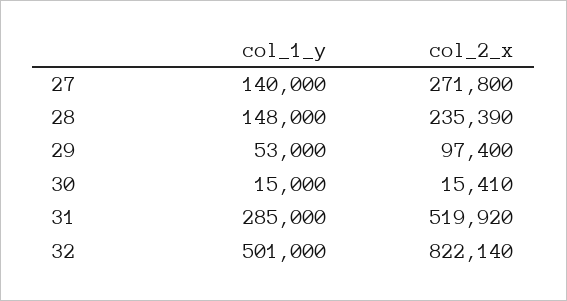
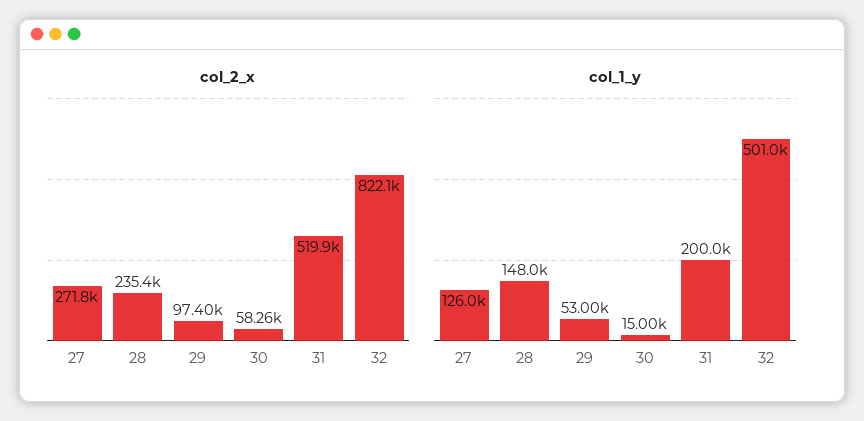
  {
    "col_1_y": {
-     "27": 140000,
+     "27": 126000,
      "28": 148000,
      "29": 53000,
      "30": 15000,
-     "31": 285000,
+     "31": 200000,
      "32": 501000
    },
    "col_2_x": {
      "27": 271800,
      "28": 235390,
      "29": 97400,
-     "30": 15410,
+     "30": 58260,
      "31": 519920,
      "32": 822140
    }
  }

